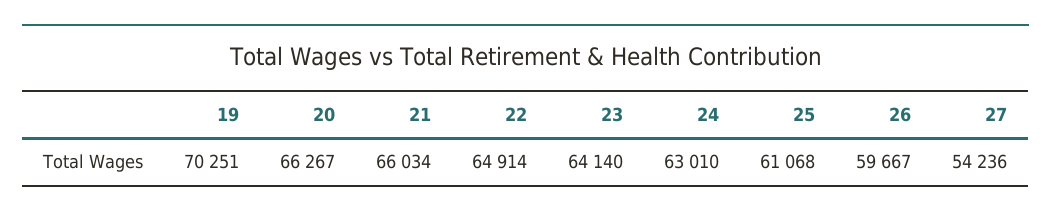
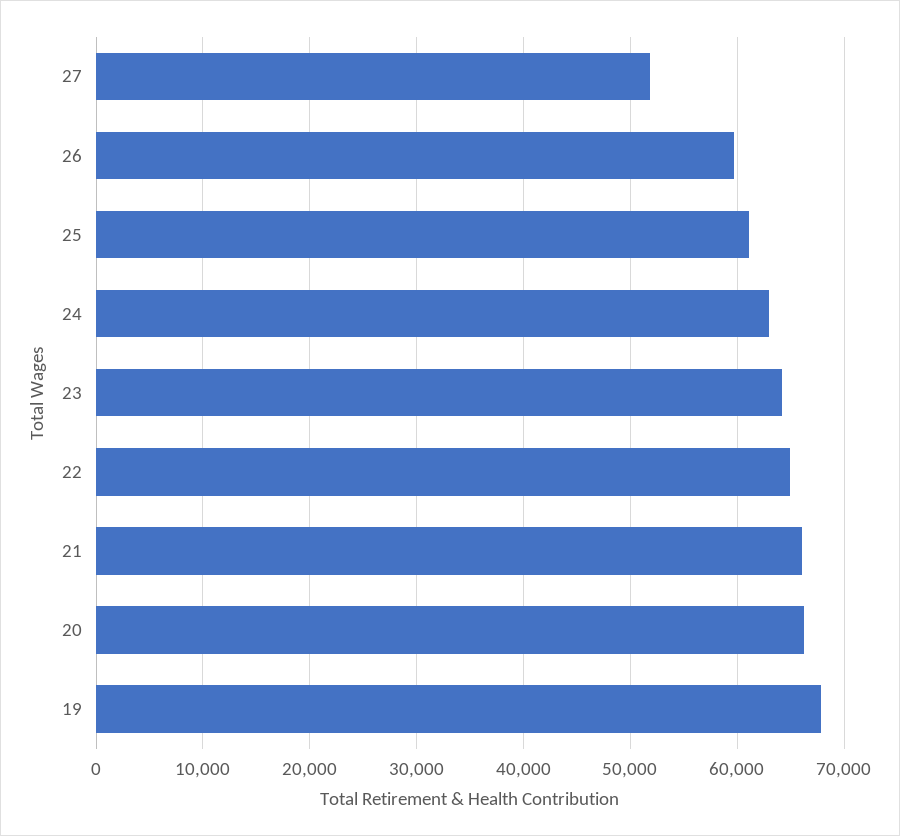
  {
-   "19": 70251,
+   "19": 68000,
    "20": 66267,
    "21": 66034,
    "22": 64914,
    "23": 64140,
    "24": 63010,
    "25": 61068,
    "26": 59667,
-   "27": 54236
+   "27": 52000
  }

